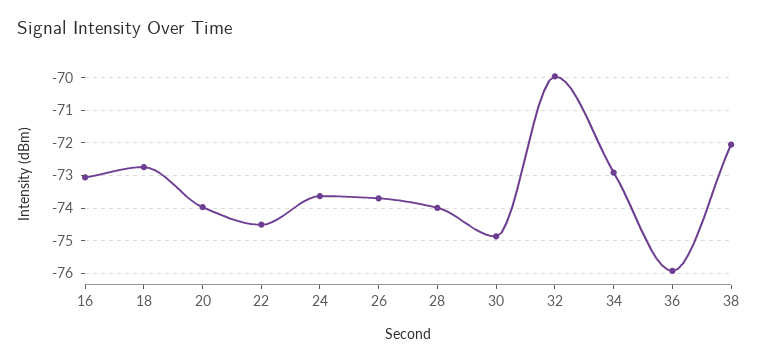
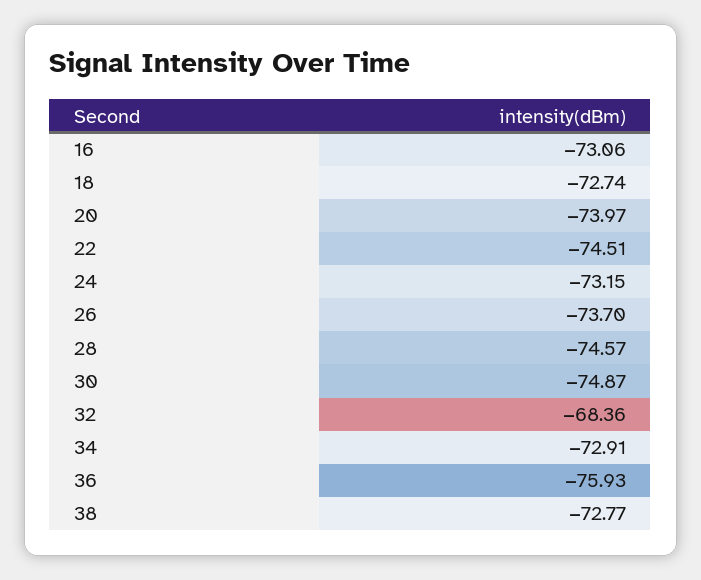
  {
    "16": -73.06,
    "18": -72.74,
    "20": -73.97,
    "22": -74.51,
-   "24": -73.6,
+   "24": -73.15,
    "26": -73.7,
-   "28": -74,
+   "28": -74.57,
    "30": -74.87,
-   "32": -70,
+   "32": -68.36,
    "34": -72.91,
    "36": -75.93,
-   "38": -72
+   "38": -72.77
  }

